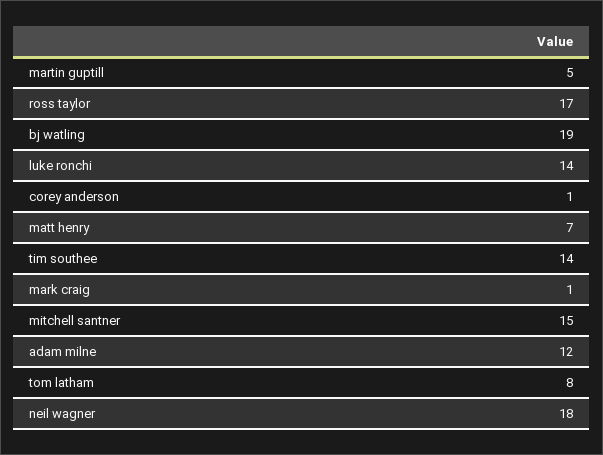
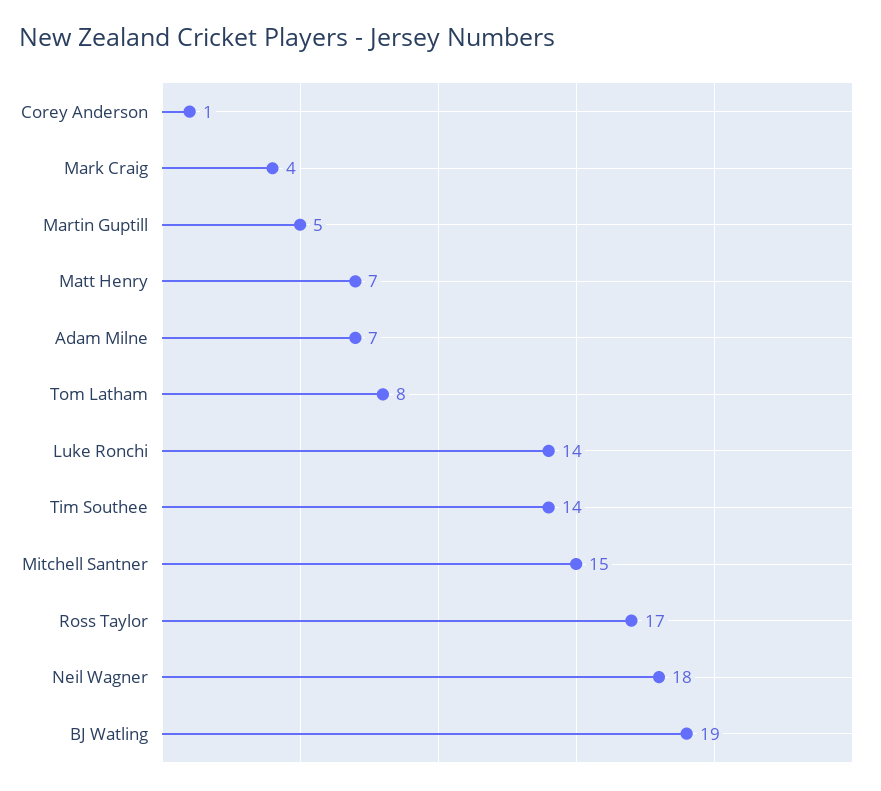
  {
    "martin guptill": 5,
    "ross taylor": 17,
    "bj watling": 19,
    "luke ronchi": 14,
    "corey anderson": 1,
    "matt henry": 7,
    "tim southee": 14,
-   "mark craig": 1,
+   "mark craig": 4,
    "mitchell santner": 15,
-   "adam milne": 12,
+   "adam milne": 7,
    "tom latham": 8,
    "neil wagner": 18
  }

